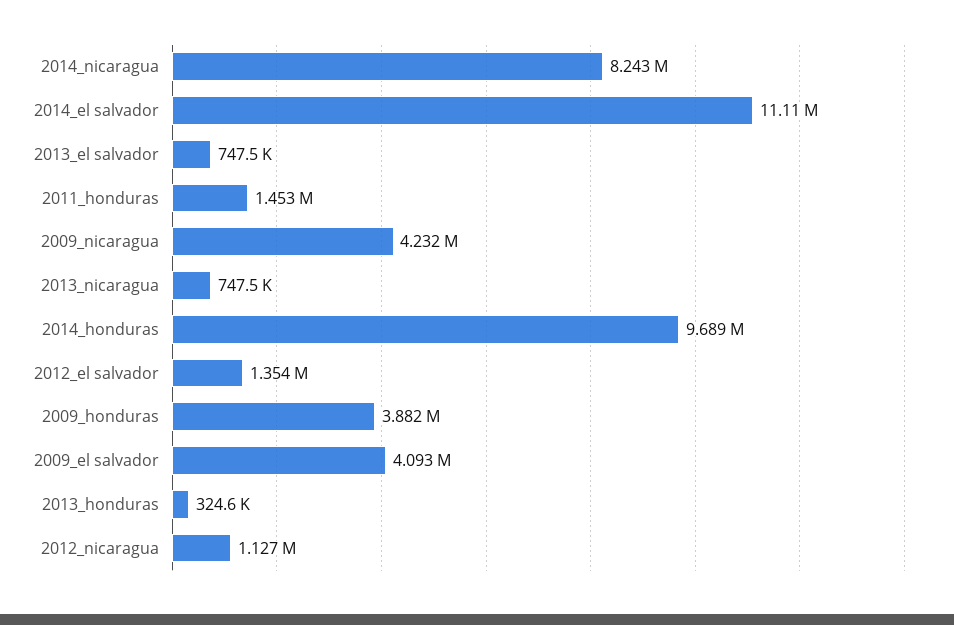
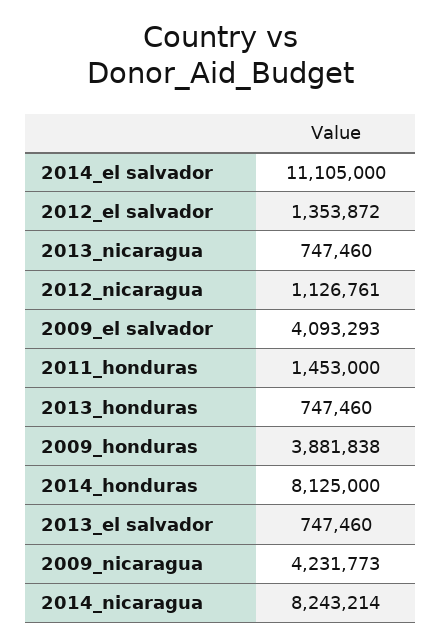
  {
    "2014_nicaragua": 8243214,
    "2014_el salvador": 11105000,
    "2013_el salvador": 747460,
    "2011_honduras": 1453000,
    "2009_nicaragua": 4231773,
    "2013_nicaragua": 747460,
-   "2014_honduras": 9689000,
+   "2014_honduras": 8125000,
    "2012_el salvador": 1353872,
    "2009_honduras": 3881838,
    "2009_el salvador": 4093293,
-   "2013_honduras": 324600,
+   "2013_honduras": 747460,
    "2012_nicaragua": 1126761
  }

